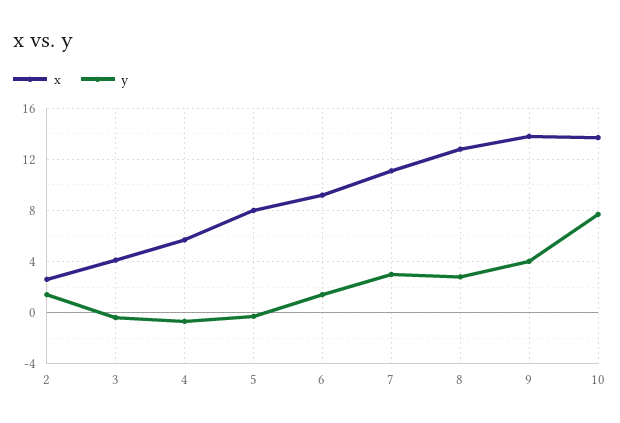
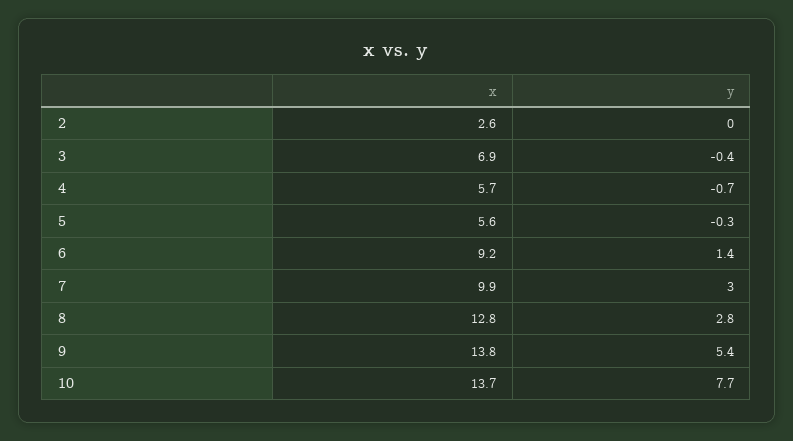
  {
    "x": {
      "2": 2.6,
-     "3": 4,
+     "3": 6.9,
      "4": 5.7,
-     "5": 8,
+     "5": 5.6,
      "6": 9.2,
-     "7": 11,
+     "7": 9.9,
      "8": 12.8,
      "9": 13.8,
      "10": 13.7
    },
    "y": {
-     "2": 1.5,
+     "2": 0,
      "3": -0.4,
      "4": -0.7,
      "5": -0.3,
      "6": 1.4,
      "7": 3,
      "8": 2.8,
-     "9": 4,
+     "9": 5.4,
      "10": 7.7
    }
  }

